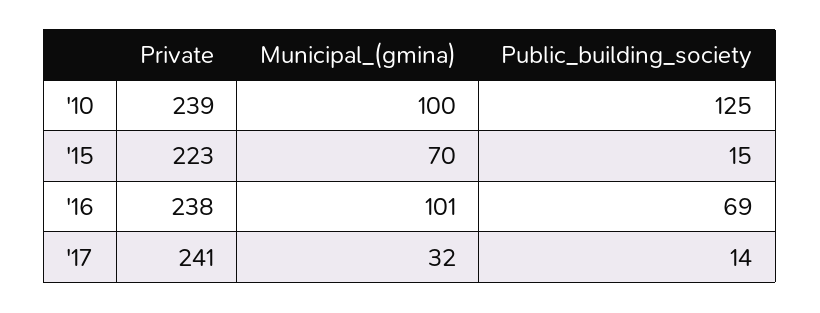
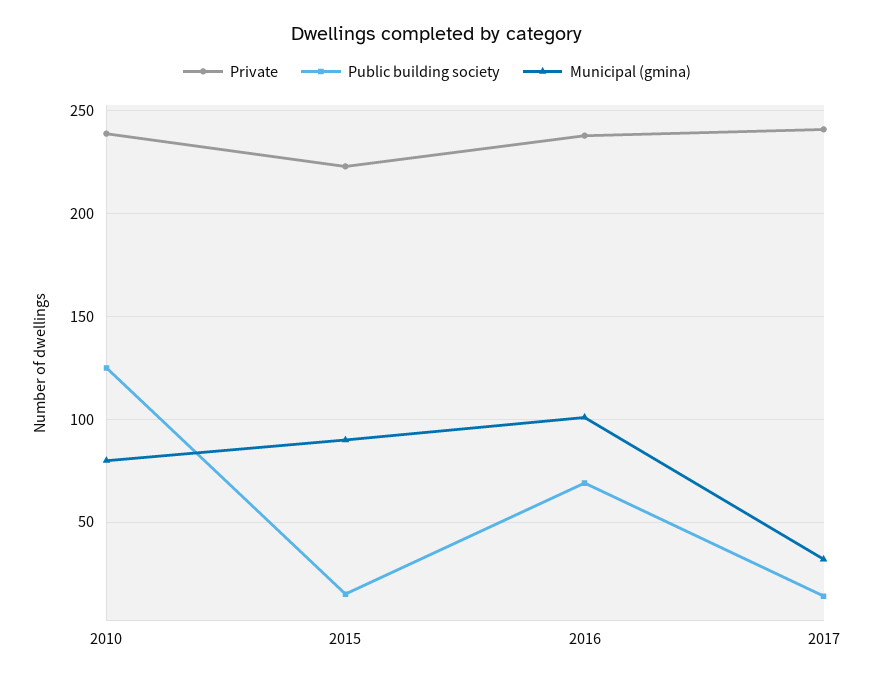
  {
    "Private": {
      "'10": 239,
      "'15": 223,
      "'16": 238,
      "'17": 241
    },
    "Municipal_(gmina)": {
-     "'10": 100,
+     "'10": 80,
-     "'15": 70,
+     "'15": 90,
      "'16": 101,
      "'17": 32
    },
    "Public_building_society": {
      "'10": 125,
      "'15": 15,
      "'16": 69,
      "'17": 14
    }
  }

